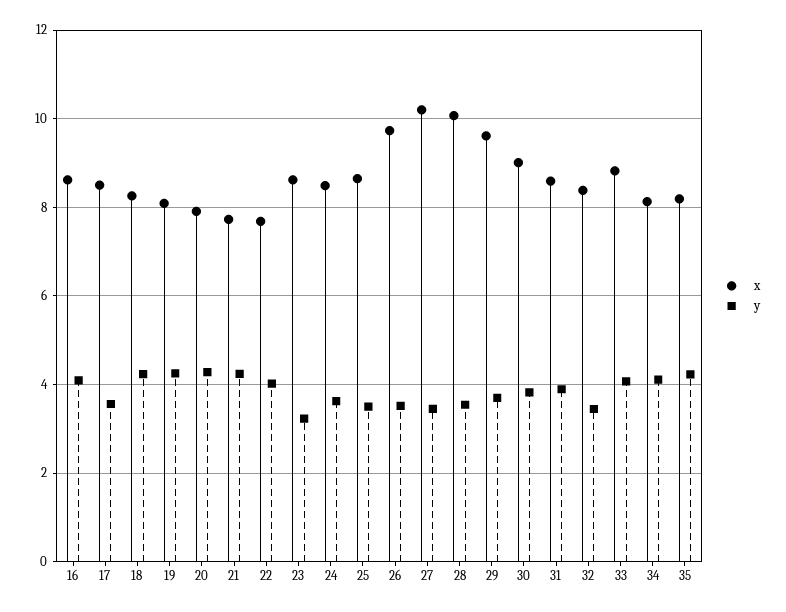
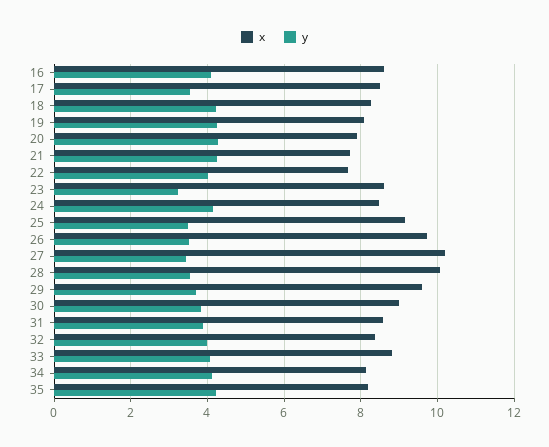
  {
    "x": {
      "16": 8.6,
      "17": 8.6,
      "18": 8.2,
      "19": 8,
      "20": 8,
      "21": 7.8,
      "22": 7.6,
      "23": 8.6,
      "24": 8.4,
-     "25": 8.6,
+     "25": 9.2,
      "26": 9.8,
      "27": 10.2,
      "28": 10,
      "29": 9.6,
      "30": 9,
      "31": 8.6,
      "32": 8.4,
      "33": 8.8,
      "34": 8.2,
      "35": 8.2
    },
    "y": {
      "16": 4,
      "17": 3.6,
      "18": 4.2,
      "19": 4.2,
      "20": 4.2,
      "21": 4.2,
      "22": 4,
      "23": 3.2,
-     "24": 3.6,
+     "24": 4.2,
      "25": 3.6,
      "26": 3.6,
      "27": 3.4,
      "28": 3.6,
      "29": 3.6,
      "30": 3.8,
      "31": 3.8,
-     "32": 3.4,
+     "32": 4,
      "33": 4,
      "34": 4.2,
      "35": 4.2
    }
  }

